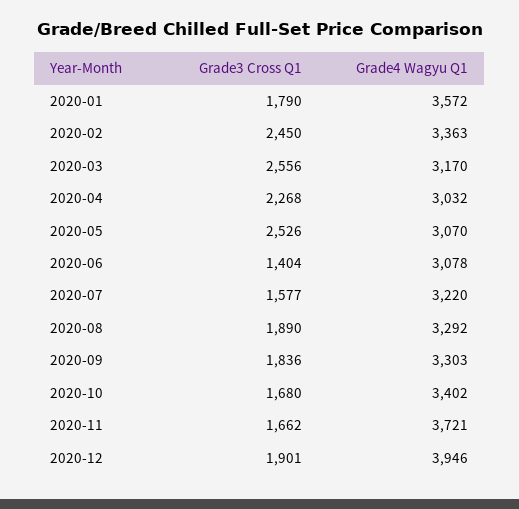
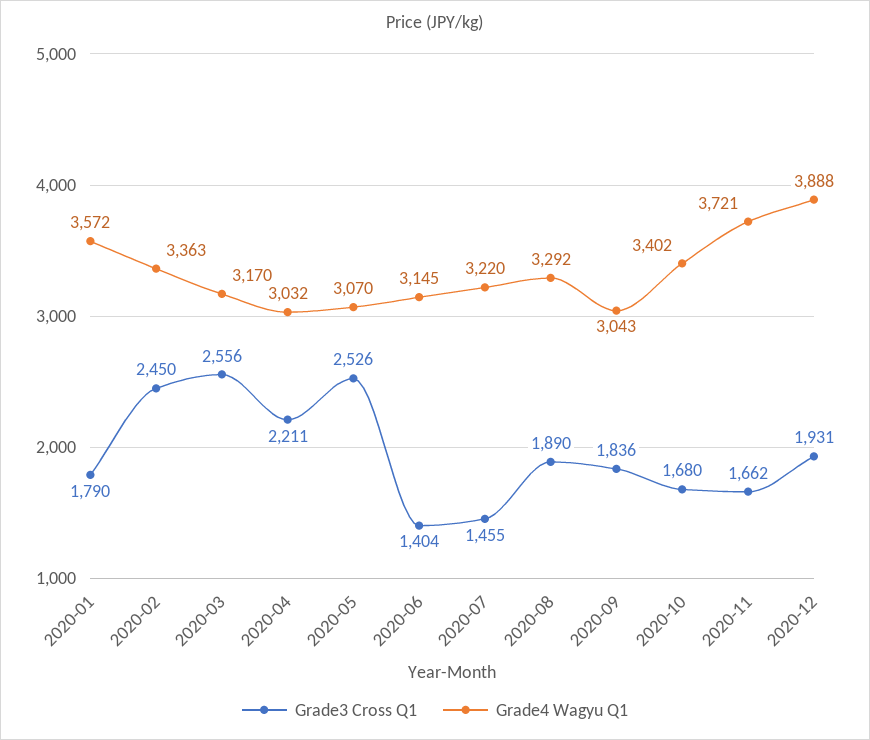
  {
    "Grade3 Cross Q1": {
      "2020-01": 1790,
      "2020-02": 2450,
      "2020-03": 2556,
-     "2020-04": 2268,
+     "2020-04": 2211,
      "2020-05": 2526,
      "2020-06": 1404,
-     "2020-07": 1577,
+     "2020-07": 1455,
      "2020-08": 1890,
      "2020-09": 1836,
      "2020-10": 1680,
      "2020-11": 1662,
-     "2020-12": 1901
+     "2020-12": 1931
    },
    "Grade4 Wagyu Q1": {
      "2020-01": 3572,
      "2020-02": 3363,
      "2020-03": 3170,
      "2020-04": 3032,
      "2020-05": 3070,
-     "2020-06": 3078,
+     "2020-06": 3145,
      "2020-07": 3220,
      "2020-08": 3292,
-     "2020-09": 3303,
+     "2020-09": 3043,
      "2020-10": 3402,
      "2020-11": 3721,
-     "2020-12": 3946
+     "2020-12": 3888
    }
  }

